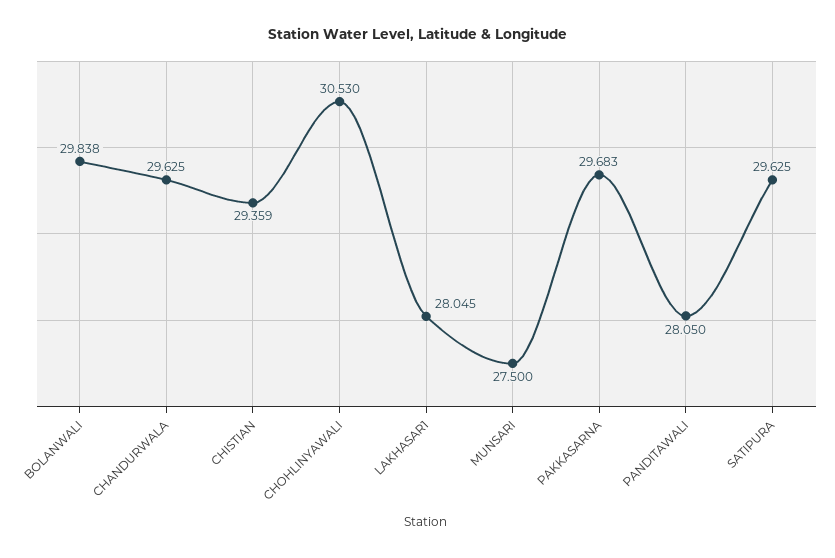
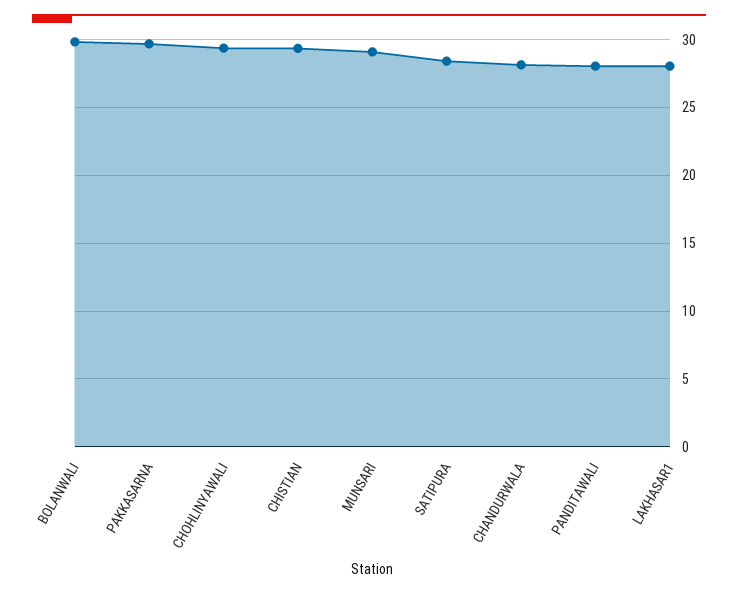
  {
    "BOLANWALI": 29.838,
-   "CHANDURWALA": 29.625,
+   "CHANDURWALA": 28,
    "CHISTIAN": 29.359,
-   "CHOHLINYAWALI": 30.53,
+   "CHOHLINYAWALI": 29.5,
    "LAKHASAR1": 28.045,
-   "MUNSARI": 27.5,
+   "MUNSARI": 29,
    "PAKKASARNA": 29.683,
    "PANDITAWALI": 28.05,
-   "SATIPURA": 29.625
+   "SATIPURA": 28.5
  }

